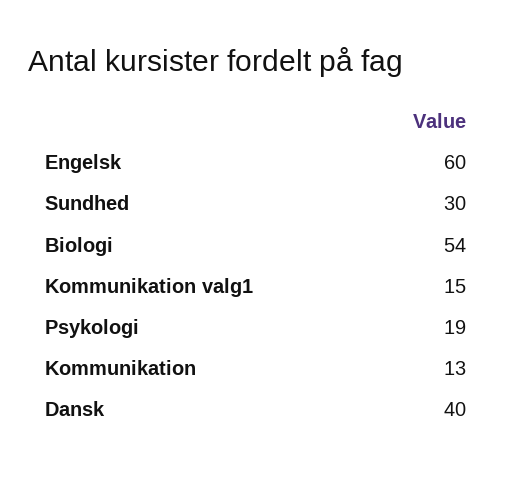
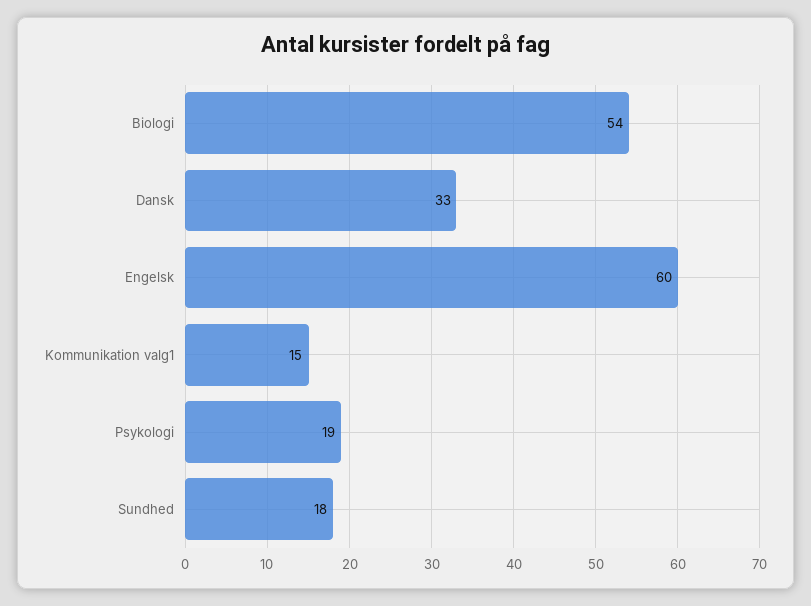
  {
    "Engelsk": 60,
-   "Sundhed": 30,
+   "Sundhed": 18,
    "Biologi": 54,
    "Kommunikation valg1": 15,
    "Psykologi": 19,
-   "Kommunikation": 13,
-   "Dansk": 40
+   "Dansk": 33
  }

